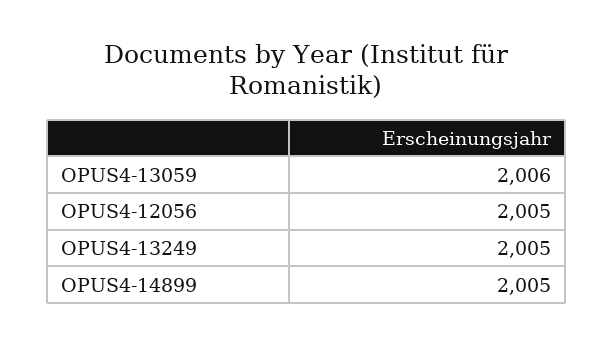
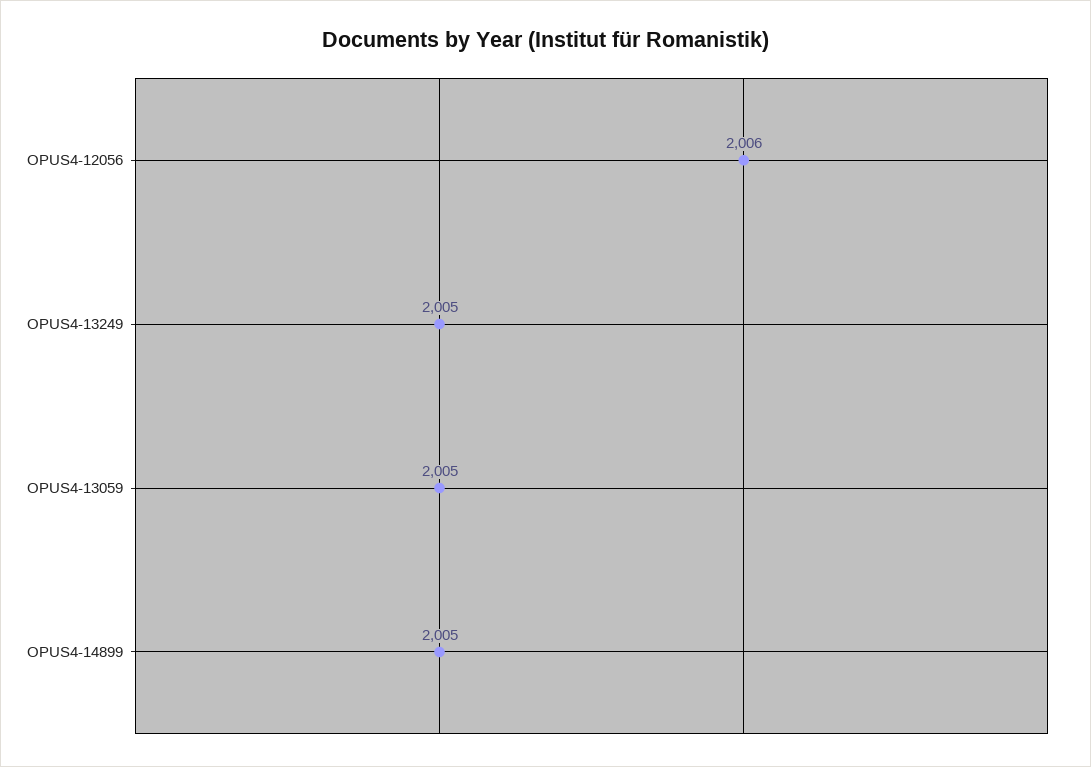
  {
-   "OPUS4-13059": 2006,
+   "OPUS4-13059": 2005,
-   "OPUS4-12056": 2005,
+   "OPUS4-12056": 2006,
    "OPUS4-13249": 2005,
    "OPUS4-14899": 2005
  }

